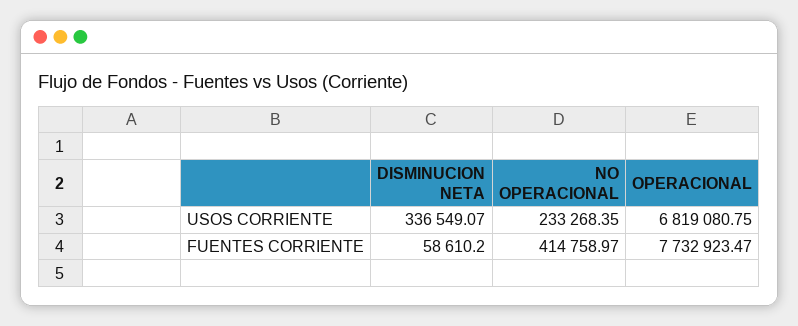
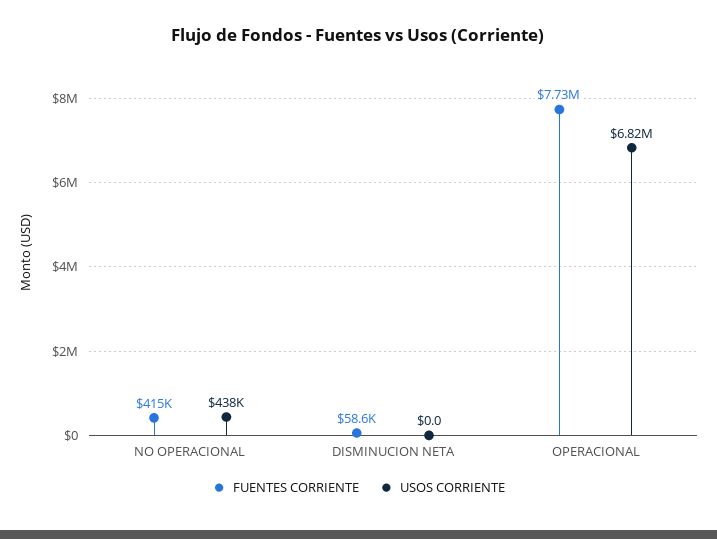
  {
    "USOS CORRIENTE": {
-     "DISMINUCION NETA": 336549.07,
+     "DISMINUCION NETA": 0,
-     "NO OPERACIONAL": 233268.35,
+     "NO OPERACIONAL": 438000,
      "OPERACIONAL": 6819080.75
    },
    "FUENTES CORRIENTE": {
      "DISMINUCION NETA": 58610.2,
      "NO OPERACIONAL": 414758.97,
      "OPERACIONAL": 7732923.47
    }
  }

